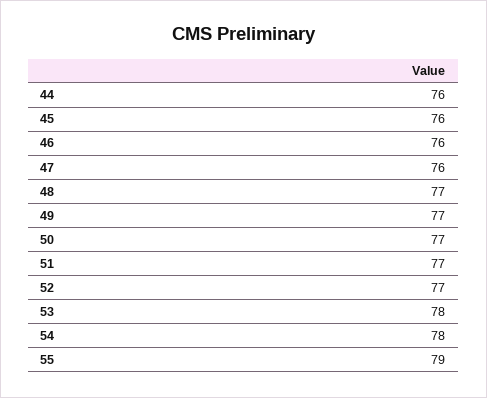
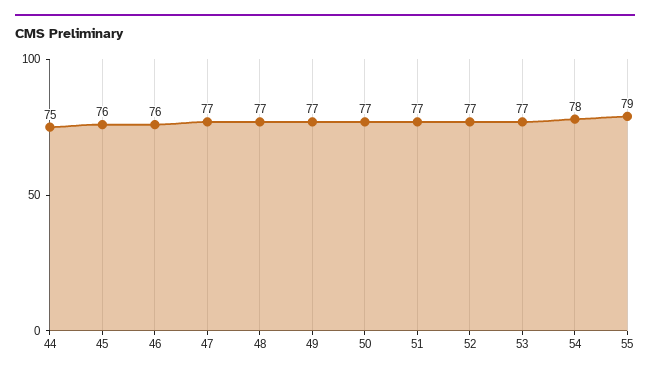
  {
-   "44": 76,
+   "44": 75,
    "45": 76,
    "46": 76,
-   "47": 76,
+   "47": 77,
    "48": 77,
    "49": 77,
    "50": 77,
    "51": 77,
    "52": 77,
-   "53": 78,
+   "53": 77,
    "54": 78,
    "55": 79
  }

